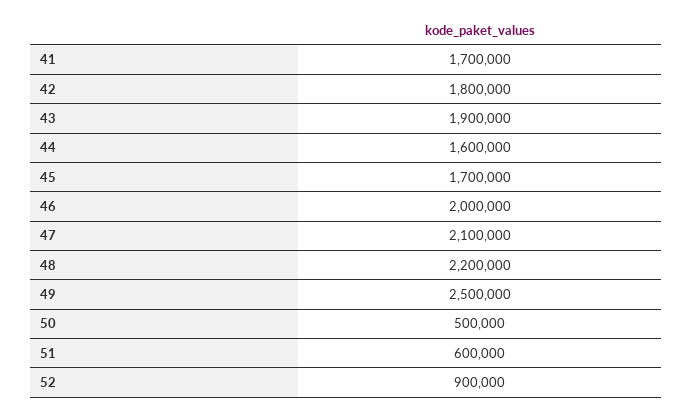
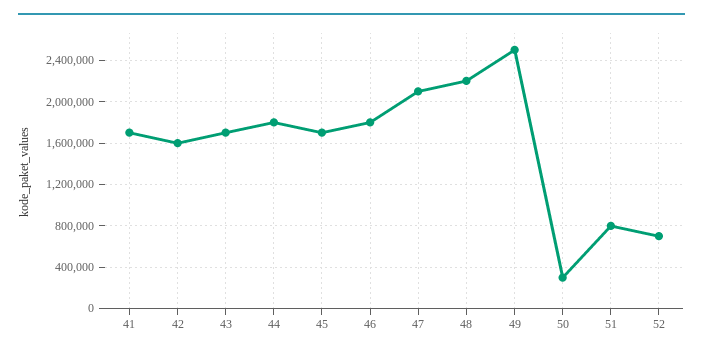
  {
    "41": 1700000,
-   "42": 1800000,
+   "42": 1600000,
-   "43": 1900000,
+   "43": 1700000,
-   "44": 1600000,
+   "44": 1800000,
    "45": 1700000,
-   "46": 2000000,
+   "46": 1800000,
    "47": 2100000,
    "48": 2200000,
    "49": 2500000,
-   "50": 500000,
+   "50": 300000,
-   "51": 600000,
+   "51": 800000,
-   "52": 900000
+   "52": 700000
  }

